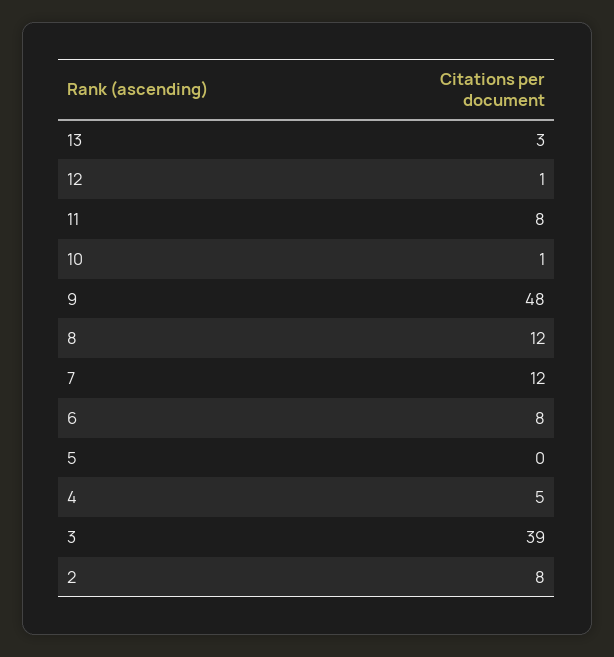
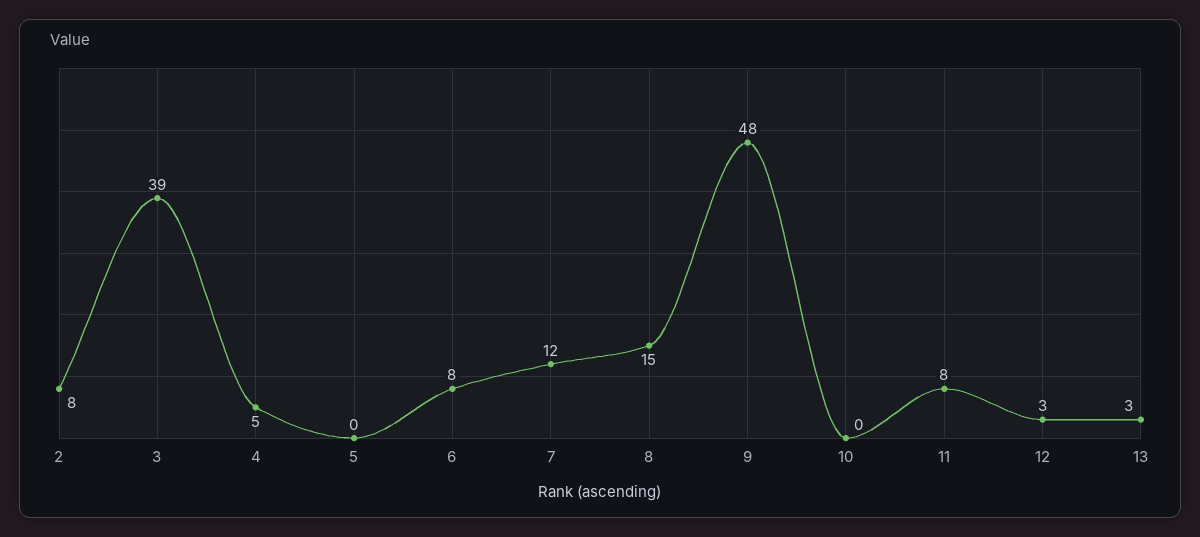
  {
    "13": 3,
-   "12": 1,
+   "12": 3,
    "11": 8,
-   "10": 1,
+   "10": 0,
    "9": 48,
-   "8": 12,
+   "8": 15,
    "7": 12,
    "6": 8,
    "5": 0,
    "4": 5,
    "3": 39,
    "2": 8
  }

